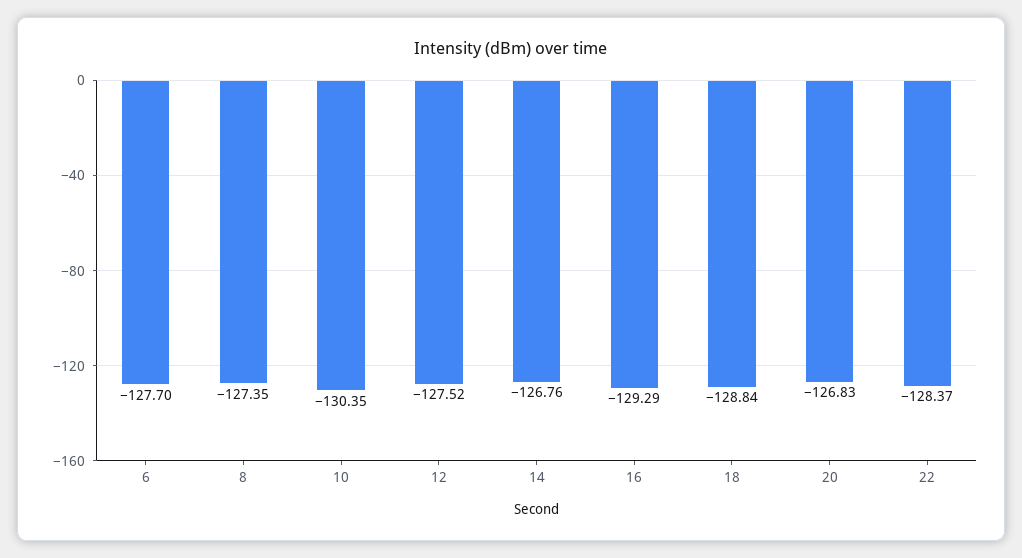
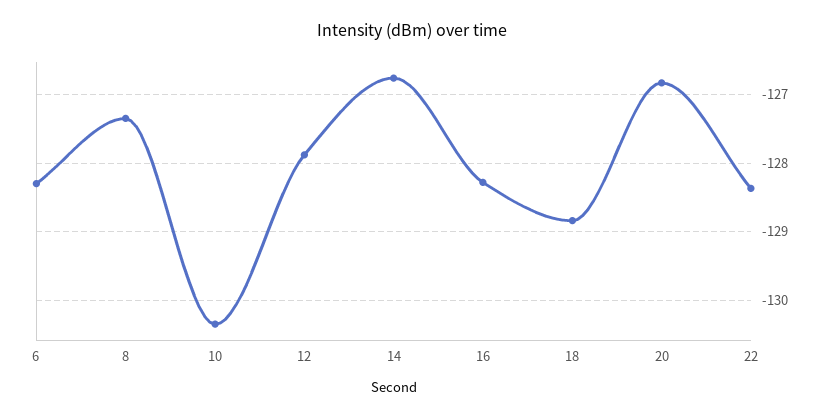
  {
-   "6": -127.7,
+   "6": -128.3,
    "8": -127.35,
    "10": -130.35,
-   "12": -127.52,
+   "12": -127.9,
    "14": -126.76,
-   "16": -129.29,
+   "16": -128.3,
    "18": -128.84,
    "20": -126.83,
    "22": -128.37
  }

